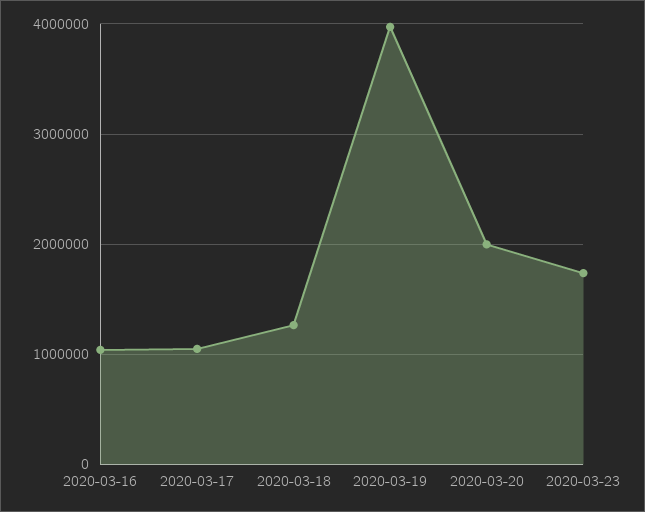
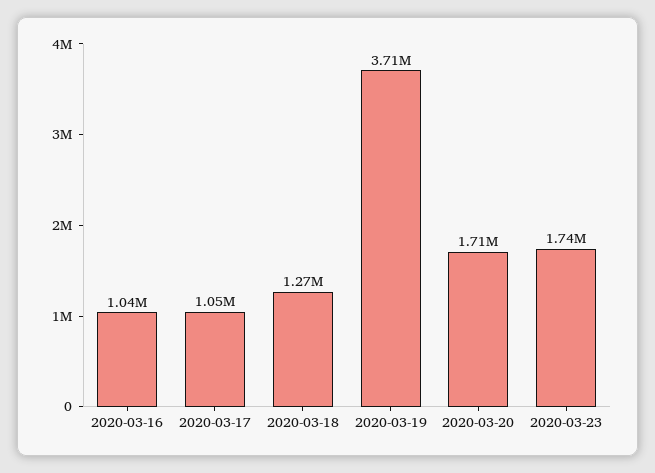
  {
    "2020-03-16": 1040000,
    "2020-03-17": 1050000,
    "2020-03-18": 1270000,
-   "2020-03-19": 4000000,
+   "2020-03-19": 3710000,
-   "2020-03-20": 2000000,
+   "2020-03-20": 1710000,
    "2020-03-23": 1740000
  }

